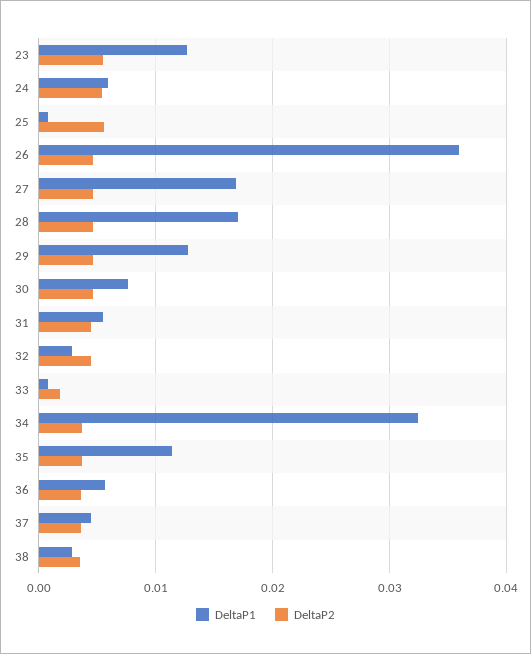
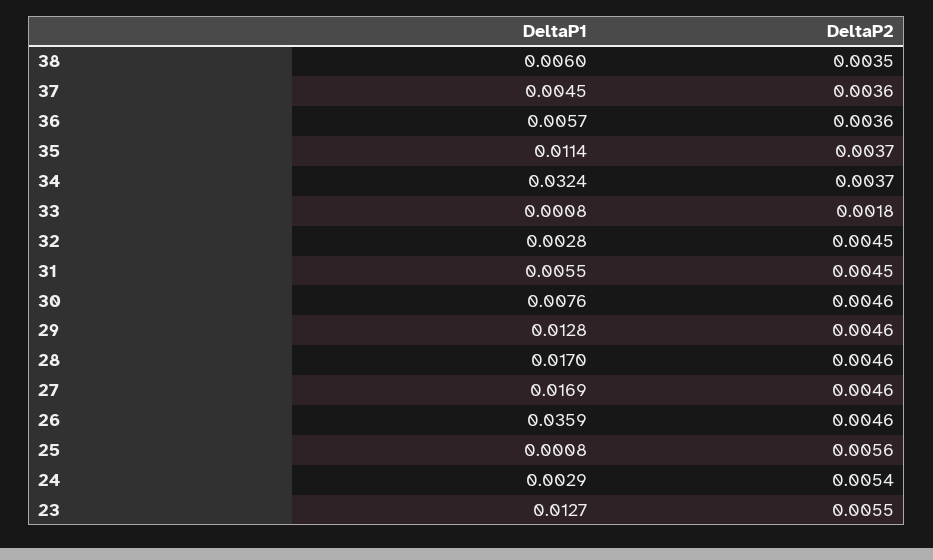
  {
    "DeltaP1": {
      "23": 0.0127,
-     "24": 0.006,
+     "24": 0.0029,
      "25": 0.0008,
      "26": 0.0359,
      "27": 0.0169,
      "28": 0.017,
      "29": 0.0128,
      "30": 0.0076,
      "31": 0.0055,
      "32": 0.0028,
      "33": 0.0008,
      "34": 0.0324,
      "35": 0.0114,
      "36": 0.0057,
      "37": 0.0045,
-     "38": 0.003
+     "38": 0.006
    },
    "DeltaP2": {
      "23": 0.0055,
      "24": 0.0054,
      "25": 0.0056,
      "26": 0.0046,
      "27": 0.0046,
      "28": 0.0046,
      "29": 0.0046,
      "30": 0.0046,
      "31": 0.0045,
      "32": 0.0045,
      "33": 0.0018,
      "34": 0.0037,
      "35": 0.0037,
      "36": 0.0036,
      "37": 0.0036,
      "38": 0.0035
    }
  }

